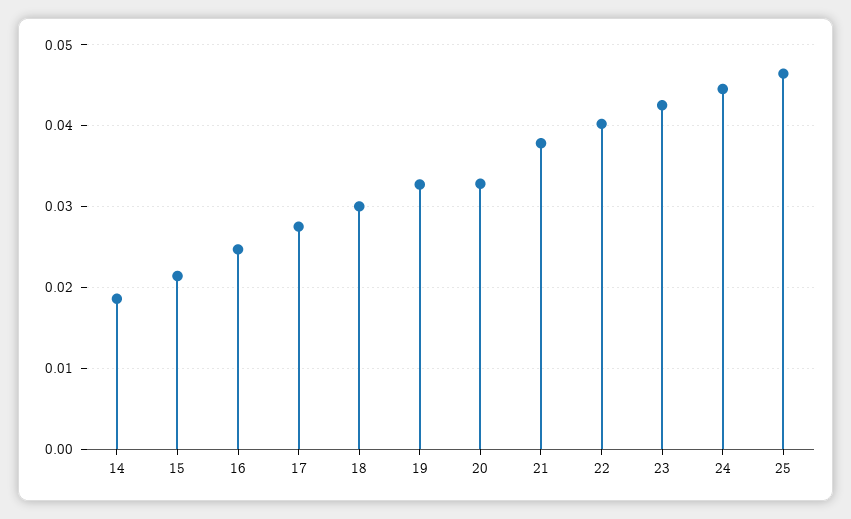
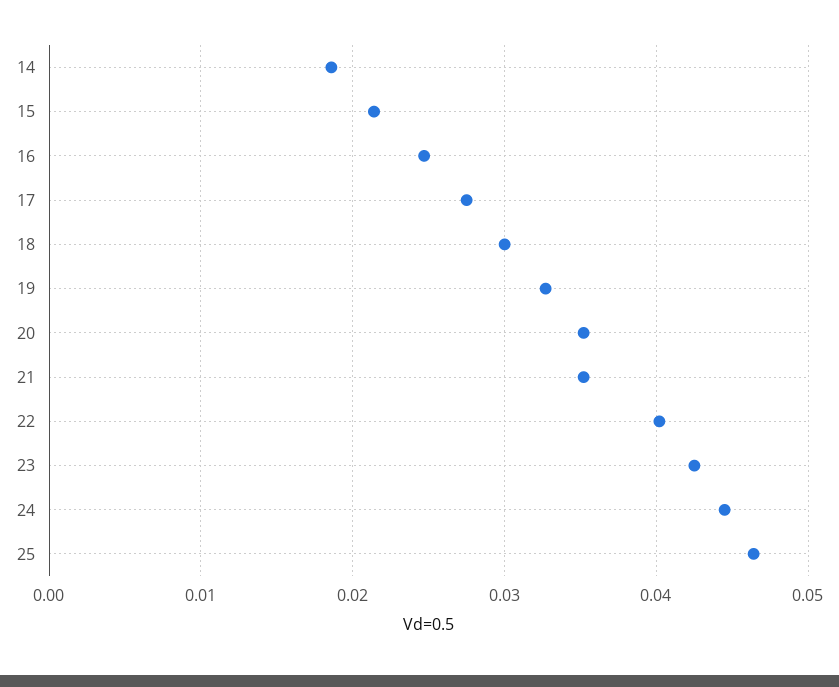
  {
    "14": 0.019,
    "15": 0.021,
    "16": 0.025,
    "17": 0.028,
    "18": 0.03,
    "19": 0.033,
-   "20": 0.033,
+   "20": 0.035,
-   "21": 0.038,
+   "21": 0.035,
    "22": 0.04,
    "23": 0.043,
    "24": 0.045,
    "25": 0.046
  }

